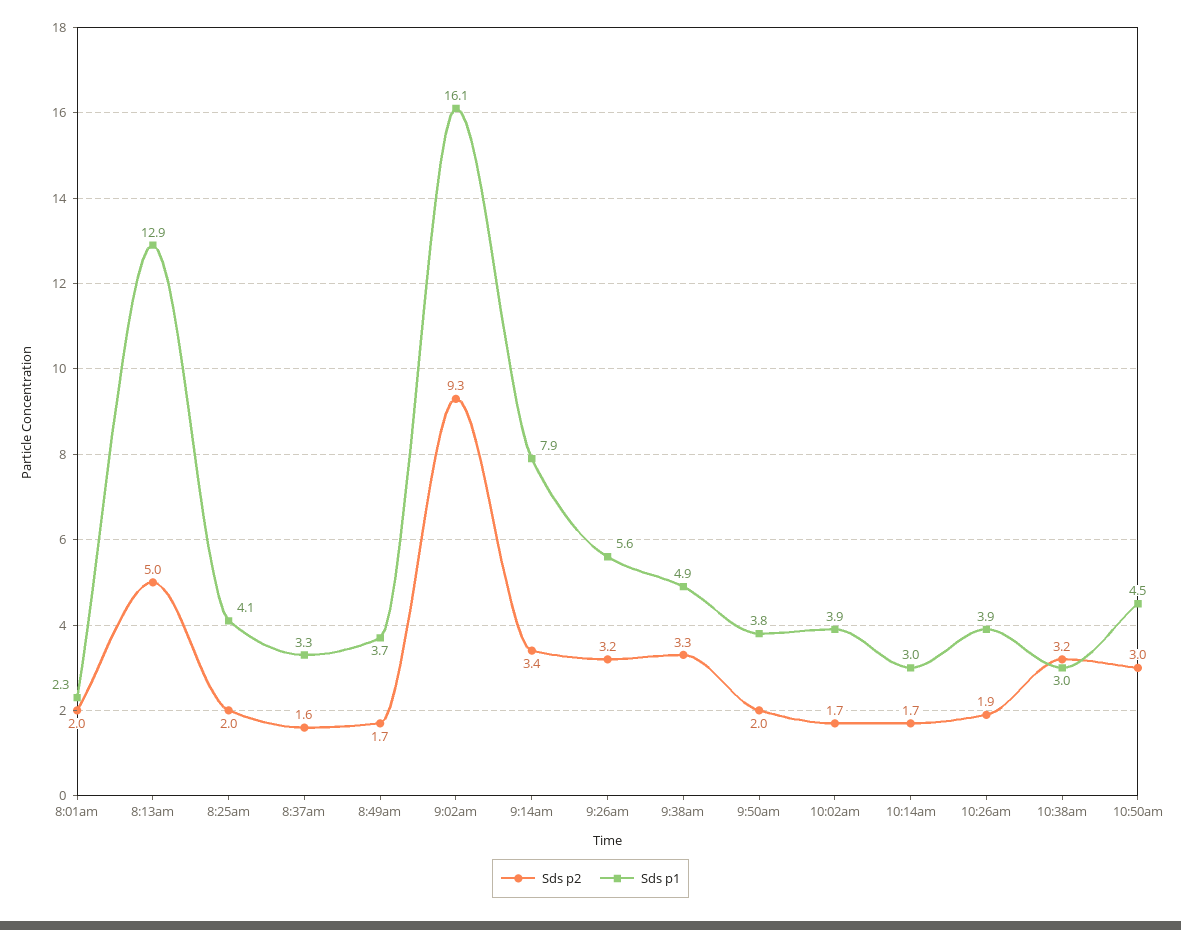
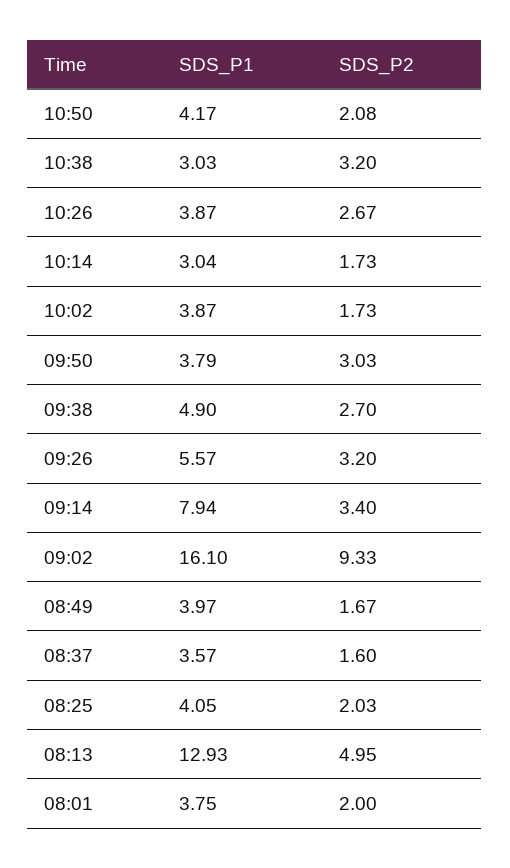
  {
    "Sds p2": {
      "8:01am": 2,
      "8:13am": 4.95,
      "8:25am": 2.03,
      "8:37am": 1.6,
      "8:49am": 1.67,
      "9:02am": 9.33,
      "9:14am": 3.4,
      "9:26am": 3.2,
-     "9:38am": 3.3,
+     "9:38am": 2.7,
-     "9:50am": 2,
+     "9:50am": 3.03,
      "10:02am": 1.73,
      "10:14am": 1.73,
-     "10:26am": 1.9,
+     "10:26am": 2.67,
      "10:38am": 3.2,
-     "10:50am": 3
+     "10:50am": 2.08
    },
    "Sds p1": {
-     "8:01am": 2.3,
+     "8:01am": 3.75,
      "8:13am": 12.93,
      "8:25am": 4.05,
-     "8:37am": 3.3,
+     "8:37am": 3.57,
-     "8:49am": 3.7,
+     "8:49am": 3.97,
      "9:02am": 16.1,
      "9:14am": 7.94,
      "9:26am": 5.57,
      "9:38am": 4.9,
      "9:50am": 3.79,
      "10:02am": 3.87,
      "10:14am": 3.04,
      "10:26am": 3.87,
      "10:38am": 3.03,
-     "10:50am": 4.5
+     "10:50am": 4.17
    }
  }

